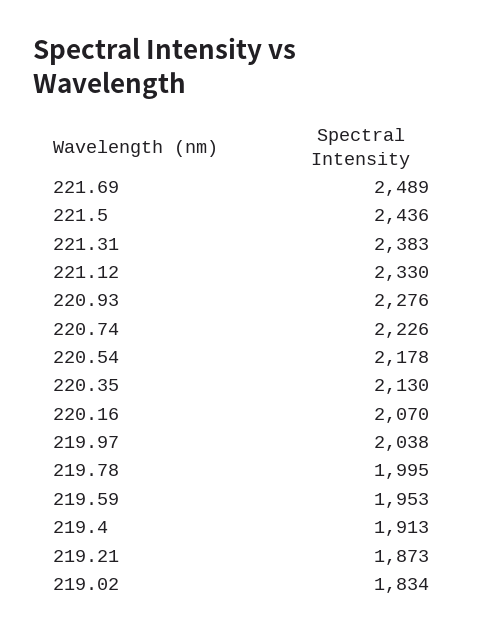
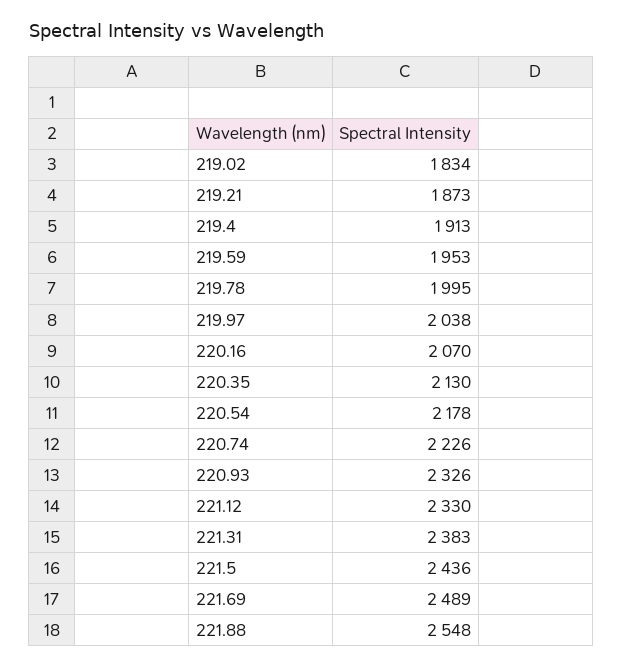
  {
    "221.69": 2489,
    "221.5": 2436,
    "221.31": 2383,
    "221.12": 2330,
-   "220.93": 2276,
+   "220.93": 2326,
    "220.74": 2226,
    "220.54": 2178,
    "220.35": 2130,
    "220.16": 2070,
    "219.97": 2038,
    "219.78": 1995,
    "219.59": 1953,
    "219.4": 1913,
    "219.21": 1873,
-   "219.02": 1834
+   "219.02": 1834,
+   "221.88": 2548
  }

